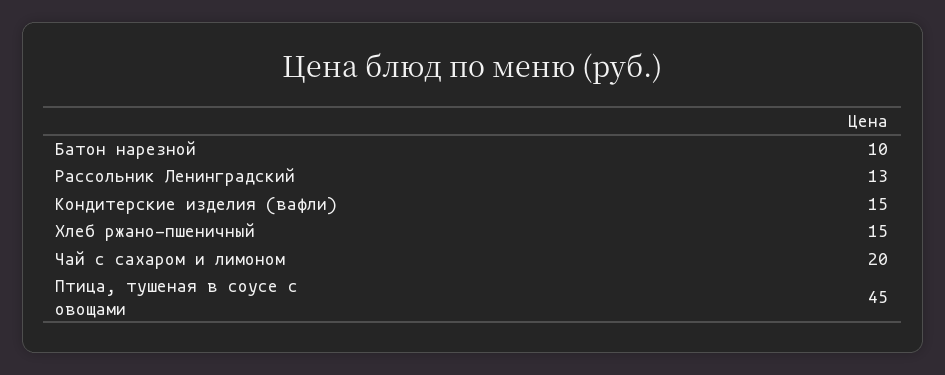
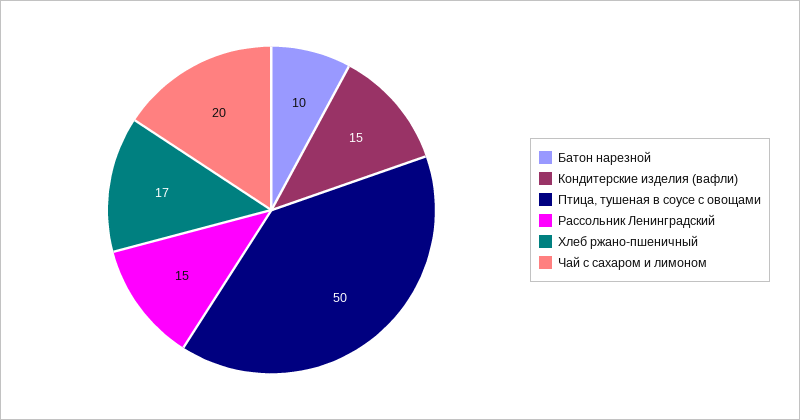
  {
    "Батон нарезной": 10,
-   "Рассольник Ленинградский": 13,
+   "Рассольник Ленинградский": 15,
    "Кондитерские изделия (вафли)": 15,
-   "Хлеб ржано-пшеничный": 15,
+   "Хлеб ржано-пшеничный": 17,
    "Чай с сахаром и лимоном": 20,
-   "Птица, тушеная в соусе с овощами": 45
+   "Птица, тушеная в соусе с овощами": 50
  }

